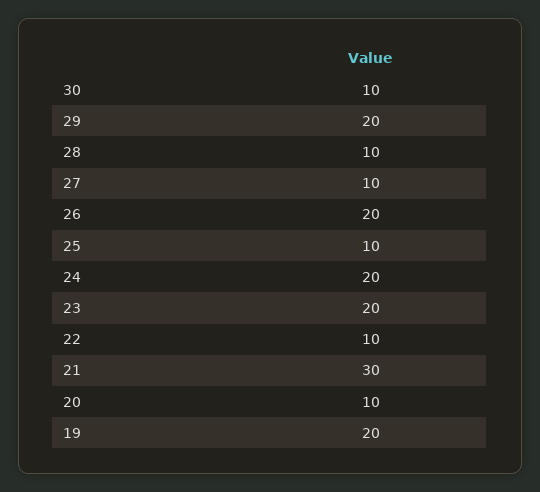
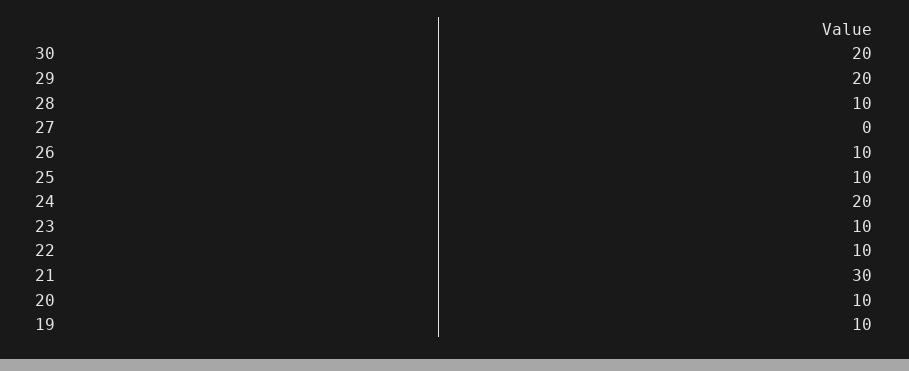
  {
-   "30": 10,
+   "30": 20,
    "29": 20,
    "28": 10,
-   "27": 10,
+   "27": 0,
-   "26": 20,
+   "26": 10,
    "25": 10,
    "24": 20,
-   "23": 20,
+   "23": 10,
    "22": 10,
    "21": 30,
    "20": 10,
-   "19": 20
+   "19": 10
  }

